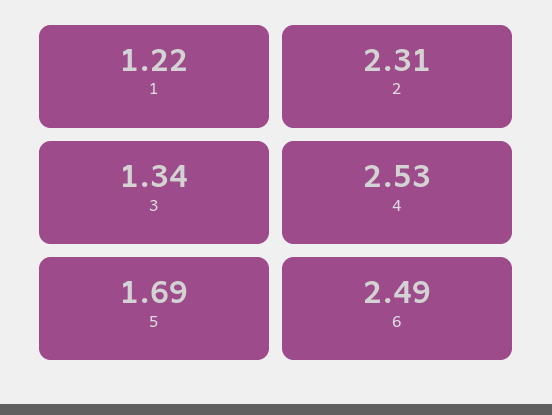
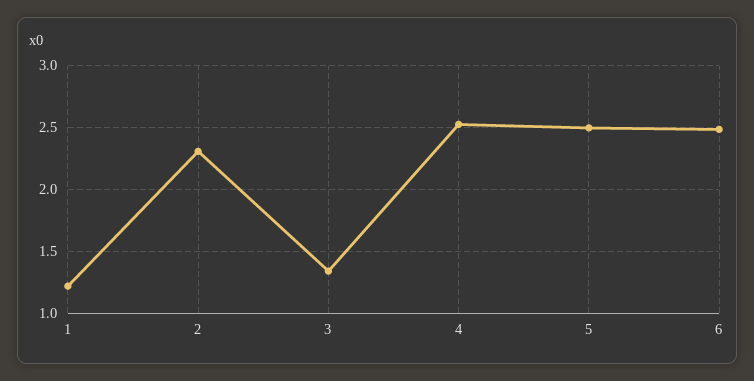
  {
    "1": 1.22,
    "2": 2.31,
    "3": 1.34,
    "4": 2.53,
-   "5": 1.69,
+   "5": 2.5,
    "6": 2.49
  }

